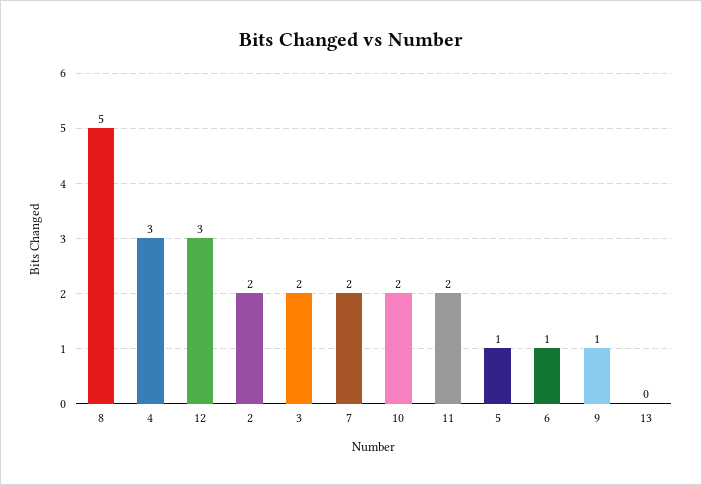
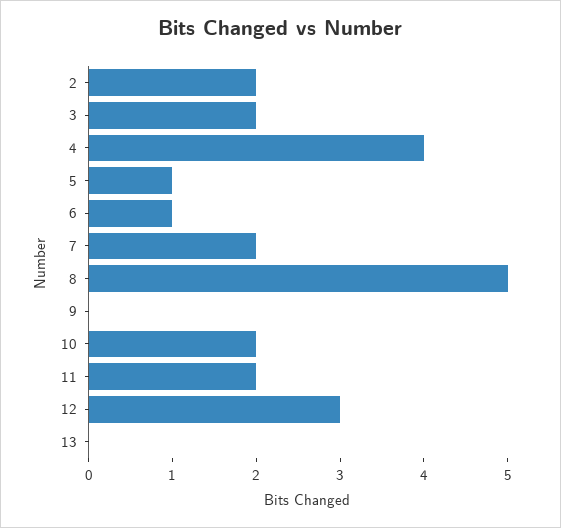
  {
    "8": 5,
-   "4": 3,
+   "4": 4,
    "12": 3,
    "2": 2,
    "3": 2,
    "7": 2,
    "10": 2,
    "11": 2,
    "5": 1,
    "6": 1,
-   "9": 1,
+   "9": 0,
    "13": 0
  }

